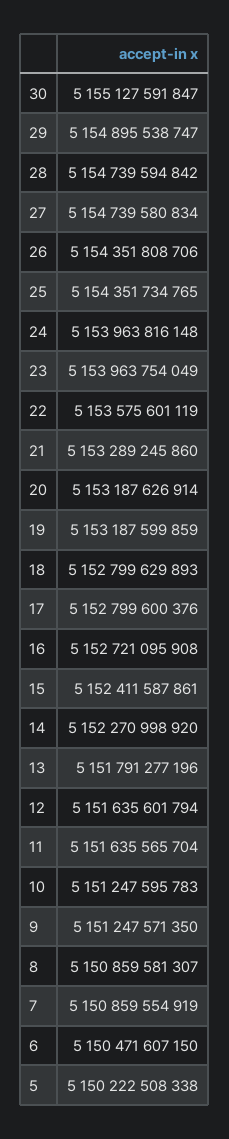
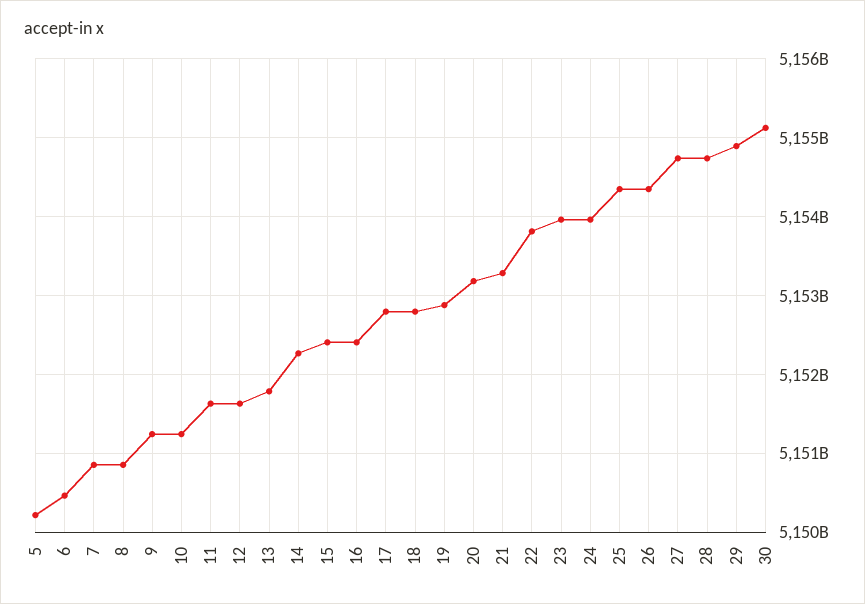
  {
    "30": 5155127591847,
    "29": 5154895538747,
    "28": 5154739594842,
    "27": 5154739580834,
    "26": 5154351808706,
    "25": 5154351734765,
    "24": 5153963816148,
    "23": 5153963754049,
-   "22": 5153575601119,
+   "22": 5153800000000,
    "21": 5153289245860,
    "20": 5153187626914,
-   "19": 5153187599859,
+   "19": 5152900000000,
    "18": 5152799629893,
    "17": 5152799600376,
-   "16": 5152721095908,
+   "16": 5152400000000,
    "15": 5152411587861,
    "14": 5152270998920,
    "13": 5151791277196,
    "12": 5151635601794,
    "11": 5151635565704,
    "10": 5151247595783,
    "9": 5151247571350,
    "8": 5150859581307,
    "7": 5150859554919,
    "6": 5150471607150,
    "5": 5150222508338
  }

